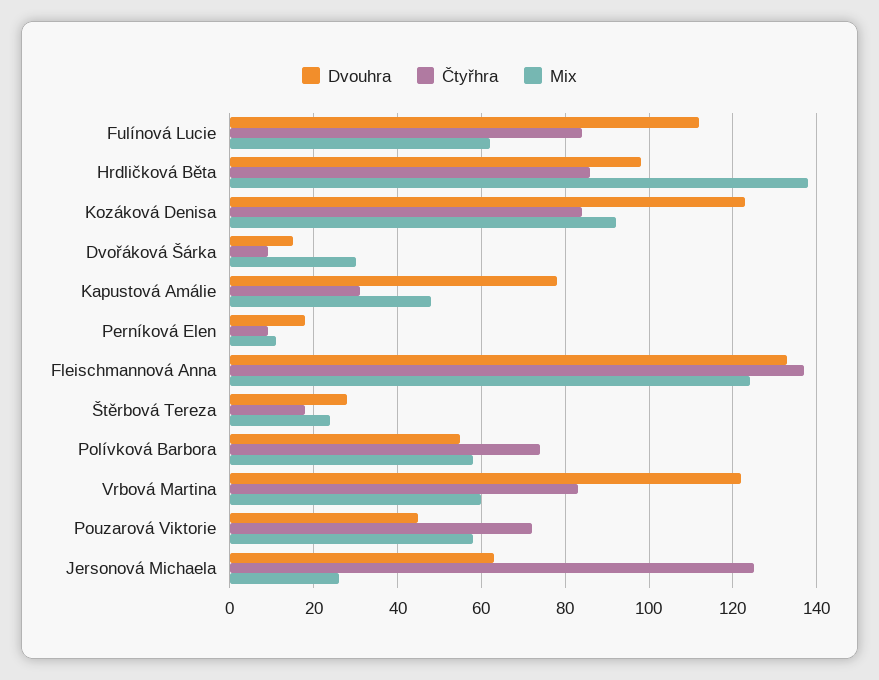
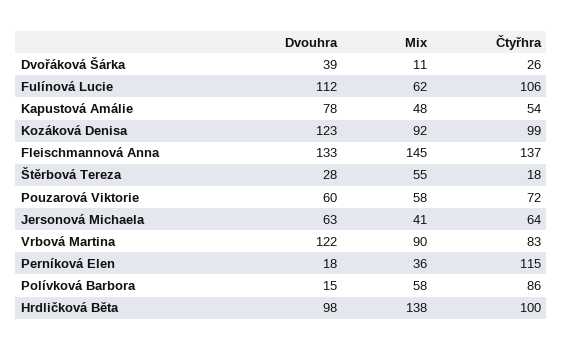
  {
    "Dvouhra": {
      "Fulínová Lucie": 112,
      "Hrdličková Běta": 98,
      "Kozáková Denisa": 123,
-     "Dvořáková Šárka": 15,
+     "Dvořáková Šárka": 39,
      "Kapustová Amálie": 78,
      "Perníková Elen": 18,
      "Fleischmannová Anna": 133,
      "Štěrbová Tereza": 28,
-     "Polívková Barbora": 55,
+     "Polívková Barbora": 15,
      "Vrbová Martina": 122,
-     "Pouzarová Viktorie": 45,
+     "Pouzarová Viktorie": 60,
      "Jersonová Michaela": 63
    },
    "Čtyřhra": {
-     "Fulínová Lucie": 85,
+     "Fulínová Lucie": 106,
-     "Hrdličková Běta": 85,
+     "Hrdličková Běta": 100,
-     "Kozáková Denisa": 85,
+     "Kozáková Denisa": 99,
-     "Dvořáková Šárka": 10,
+     "Dvořáková Šárka": 26,
-     "Kapustová Amálie": 30,
+     "Kapustová Amálie": 54,
-     "Perníková Elen": 10,
+     "Perníková Elen": 115,
      "Fleischmannová Anna": 137,
      "Štěrbová Tereza": 18,
-     "Polívková Barbora": 75,
+     "Polívková Barbora": 86,
      "Vrbová Martina": 83,
      "Pouzarová Viktorie": 72,
-     "Jersonová Michaela": 125
+     "Jersonová Michaela": 64
    },
    "Mix": {
      "Fulínová Lucie": 62,
      "Hrdličková Běta": 138,
      "Kozáková Denisa": 92,
-     "Dvořáková Šárka": 30,
+     "Dvořáková Šárka": 11,
      "Kapustová Amálie": 48,
-     "Perníková Elen": 10,
+     "Perníková Elen": 36,
-     "Fleischmannová Anna": 125,
+     "Fleischmannová Anna": 145,
-     "Štěrbová Tereza": 25,
+     "Štěrbová Tereza": 55,
      "Polívková Barbora": 58,
-     "Vrbová Martina": 60,
+     "Vrbová Martina": 90,
      "Pouzarová Viktorie": 58,
-     "Jersonová Michaela": 25
+     "Jersonová Michaela": 41
    }
  }

